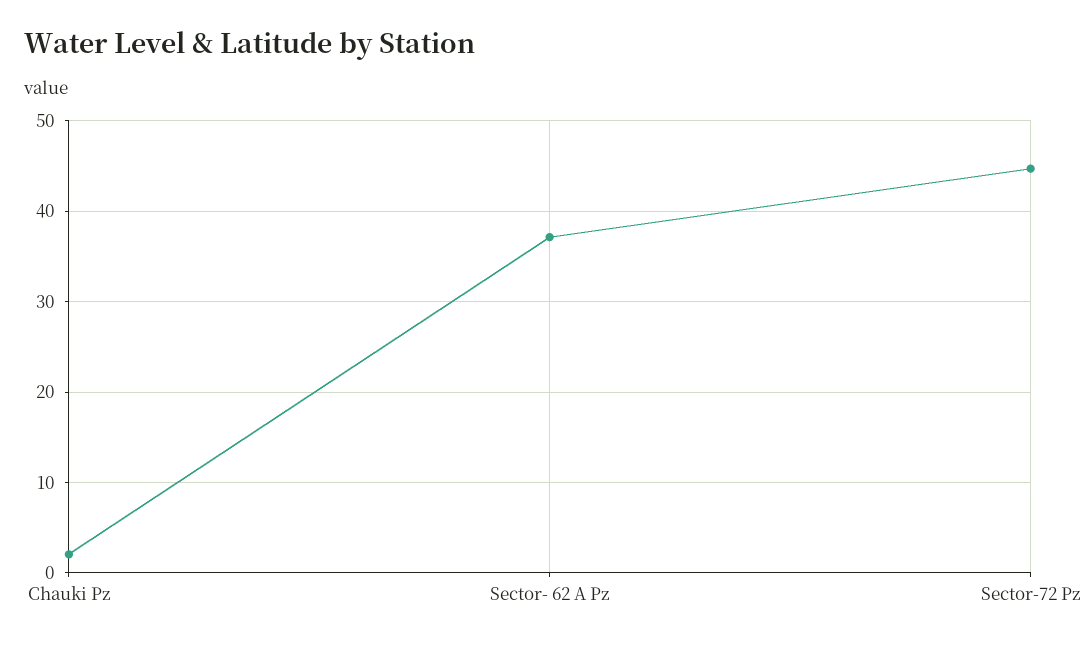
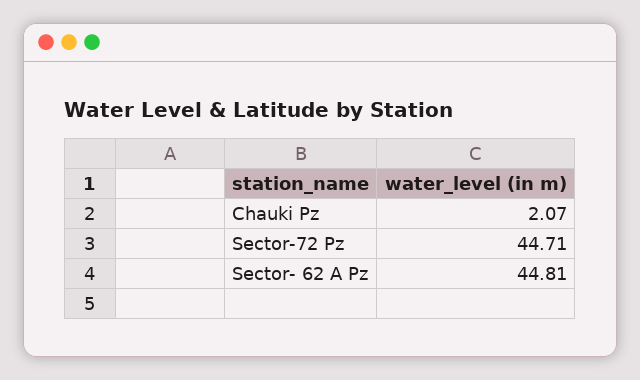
  {
    "Chauki Pz": 2.07,
-   "Sector- 62 A Pz": 37,
+   "Sector- 62 A Pz": 44.81,
    "Sector-72 Pz": 44.71
  }

